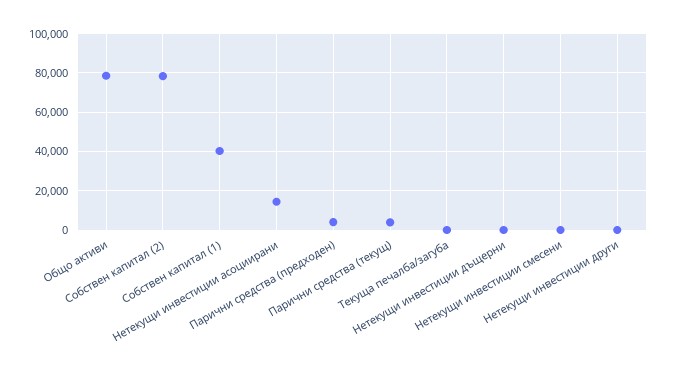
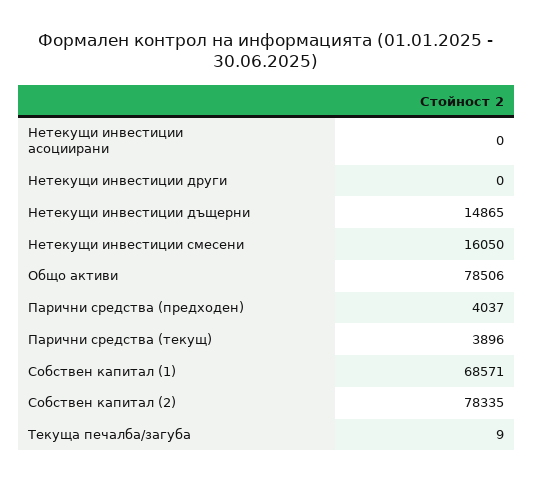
  {
    "Общо активи": 78506,
    "Собствен капитал (2)": 78335,
-   "Собствен капитал (1)": 40000,
+   "Собствен капитал (1)": 68571,
-   "Нетекущи инвестиции асоциирани": 15000,
+   "Нетекущи инвестиции асоциирани": 0,
    "Парични средства (предходен)": 4037,
    "Парични средства (текущ)": 3896,
    "Текуща печалба/загуба": 9,
-   "Нетекущи инвестиции дъщерни": 0,
+   "Нетекущи инвестиции дъщерни": 14865,
-   "Нетекущи инвестиции смесени": 0,
+   "Нетекущи инвестиции смесени": 16050,
    "Нетекущи инвестиции други": 0
  }

